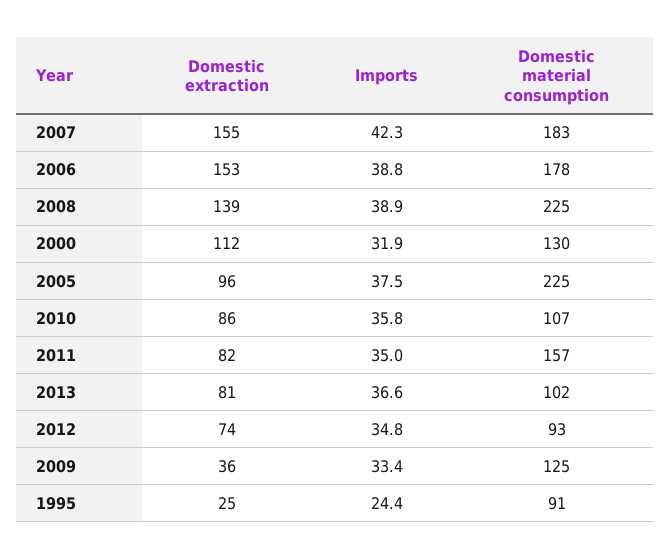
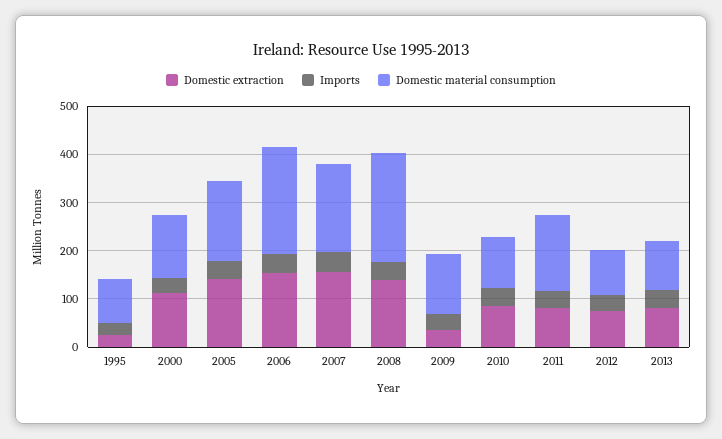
  {
    "Domestic extraction": {
      "2007": 155,
      "2006": 153,
      "2008": 139,
      "2000": 112,
-     "2005": 96,
+     "2005": 140,
      "2010": 86,
      "2011": 82,
      "2013": 81,
      "2012": 74,
      "2009": 36,
      "1995": 25
    },
    "Imports": {
      "2007": 42.3,
      "2006": 38.8,
      "2008": 38.9,
      "2000": 31.9,
      "2005": 37.5,
      "2010": 35.8,
      "2011": 35,
      "2013": 36.6,
      "2012": 34.8,
      "2009": 33.4,
      "1995": 24.4
    },
    "Domestic material consumption": {
      "2007": 183,
-     "2006": 178,
+     "2006": 220,
      "2008": 225,
      "2000": 130,
-     "2005": 225,
+     "2005": 160,
      "2010": 107,
      "2011": 157,
      "2013": 102,
      "2012": 93,
      "2009": 125,
      "1995": 91
    }
  }

